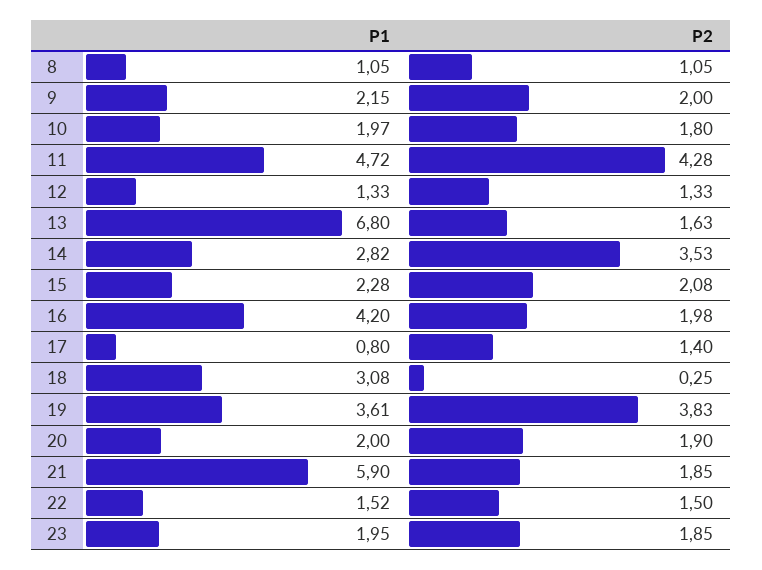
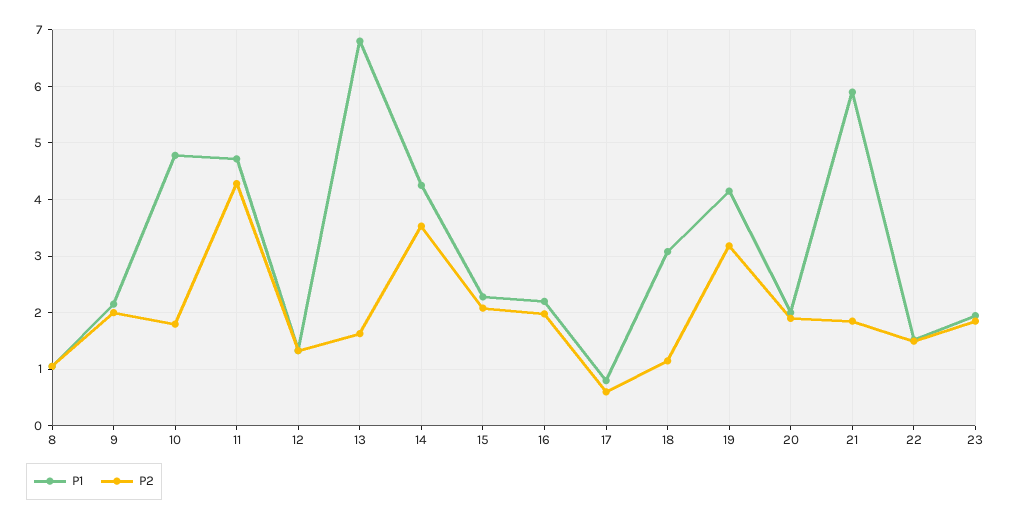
  {
    "P1": {
      "8": 1.05,
      "9": 2.15,
-     "10": 1.97,
+     "10": 4.8,
      "11": 4.72,
      "12": 1.33,
      "13": 6.8,
-     "14": 2.82,
+     "14": 4.2,
      "15": 2.28,
-     "16": 4.2,
+     "16": 2.2,
      "17": 0.8,
      "18": 3.08,
-     "19": 3.61,
+     "19": 4.2,
      "20": 2,
      "21": 5.9,
      "22": 1.52,
      "23": 1.95
    },
    "P2": {
      "8": 1.05,
      "9": 2,
      "10": 1.8,
      "11": 4.28,
      "12": 1.33,
      "13": 1.63,
      "14": 3.53,
      "15": 2.08,
      "16": 1.98,
-     "17": 1.4,
+     "17": 0.6,
-     "18": 0.25,
+     "18": 1.2,
-     "19": 3.83,
+     "19": 3.2,
      "20": 1.9,
      "21": 1.85,
      "22": 1.5,
      "23": 1.85
    }
  }

